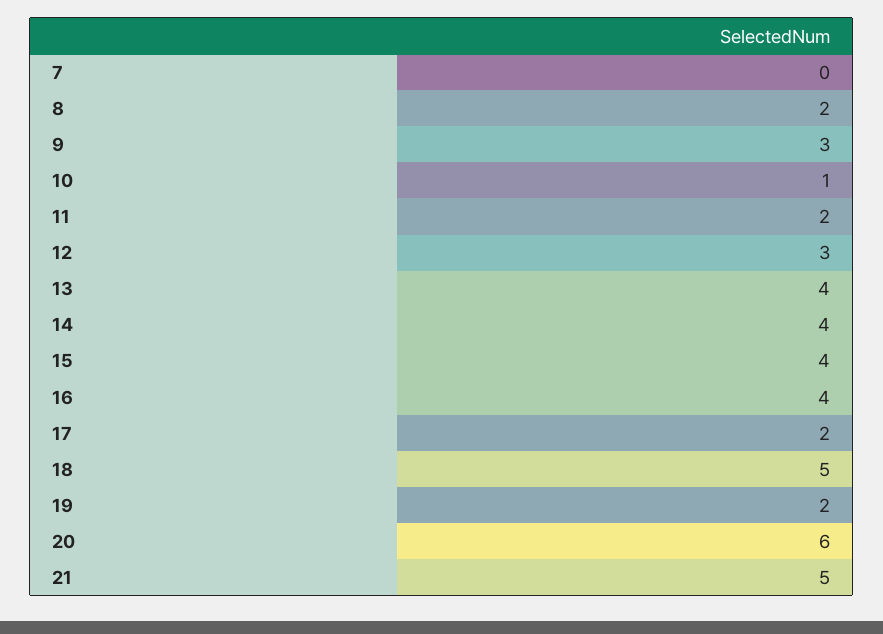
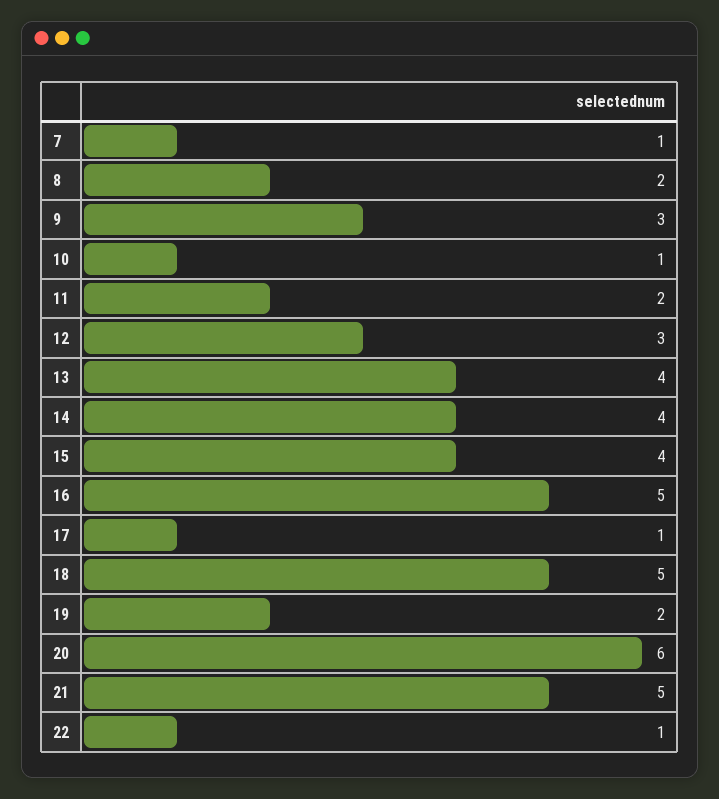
  {
-   "7": 0,
+   "7": 1,
    "8": 2,
    "9": 3,
    "10": 1,
    "11": 2,
    "12": 3,
    "13": 4,
    "14": 4,
    "15": 4,
-   "16": 4,
+   "16": 5,
-   "17": 2,
+   "17": 1,
    "18": 5,
    "19": 2,
    "20": 6,
-   "21": 5
+   "21": 5,
+   "22": 1
  }

